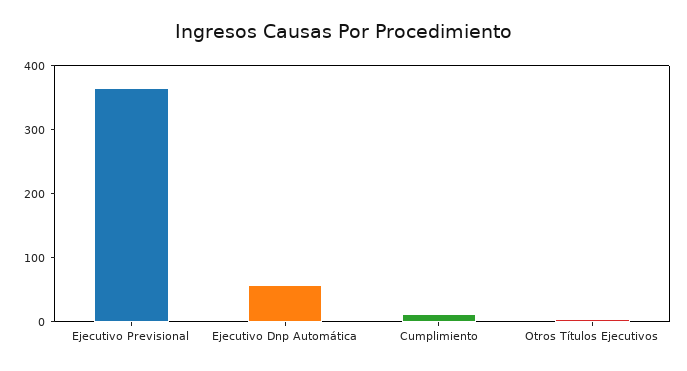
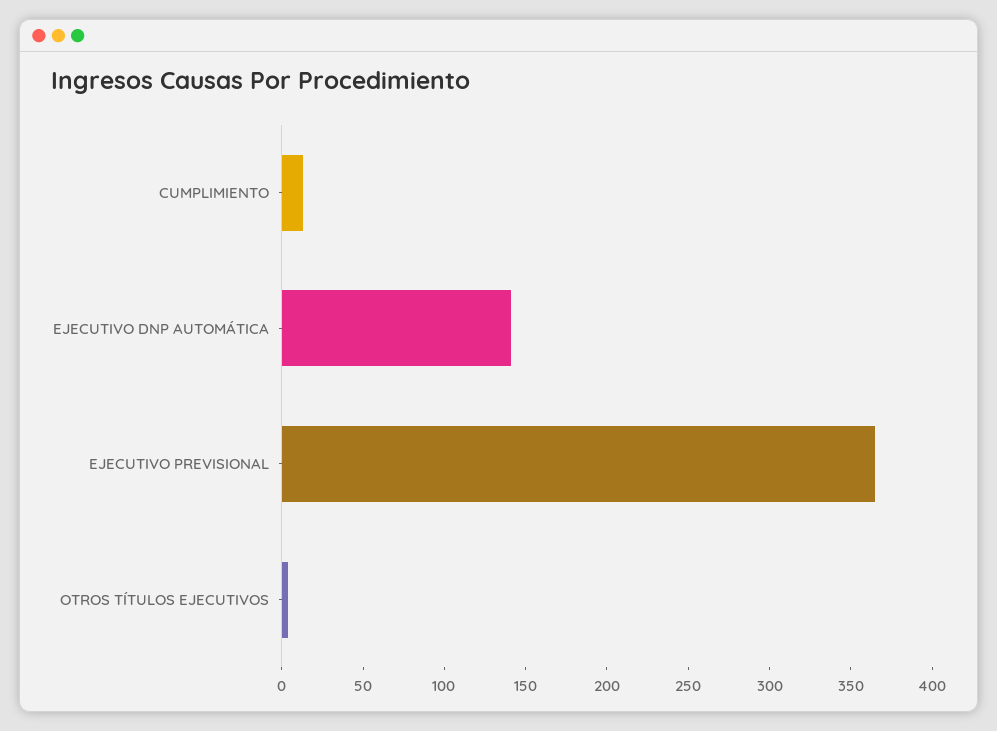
  {
    "Ejecutivo Previsional": 370,
-   "Ejecutivo Dnp Automática": 60,
+   "Ejecutivo Dnp Automática": 140,
    "Cumplimiento": 10,
    "Otros Títulos Ejecutivos": 0
  }

